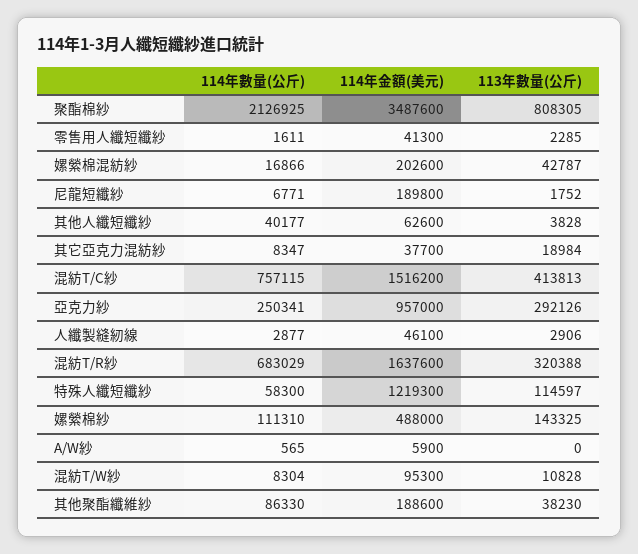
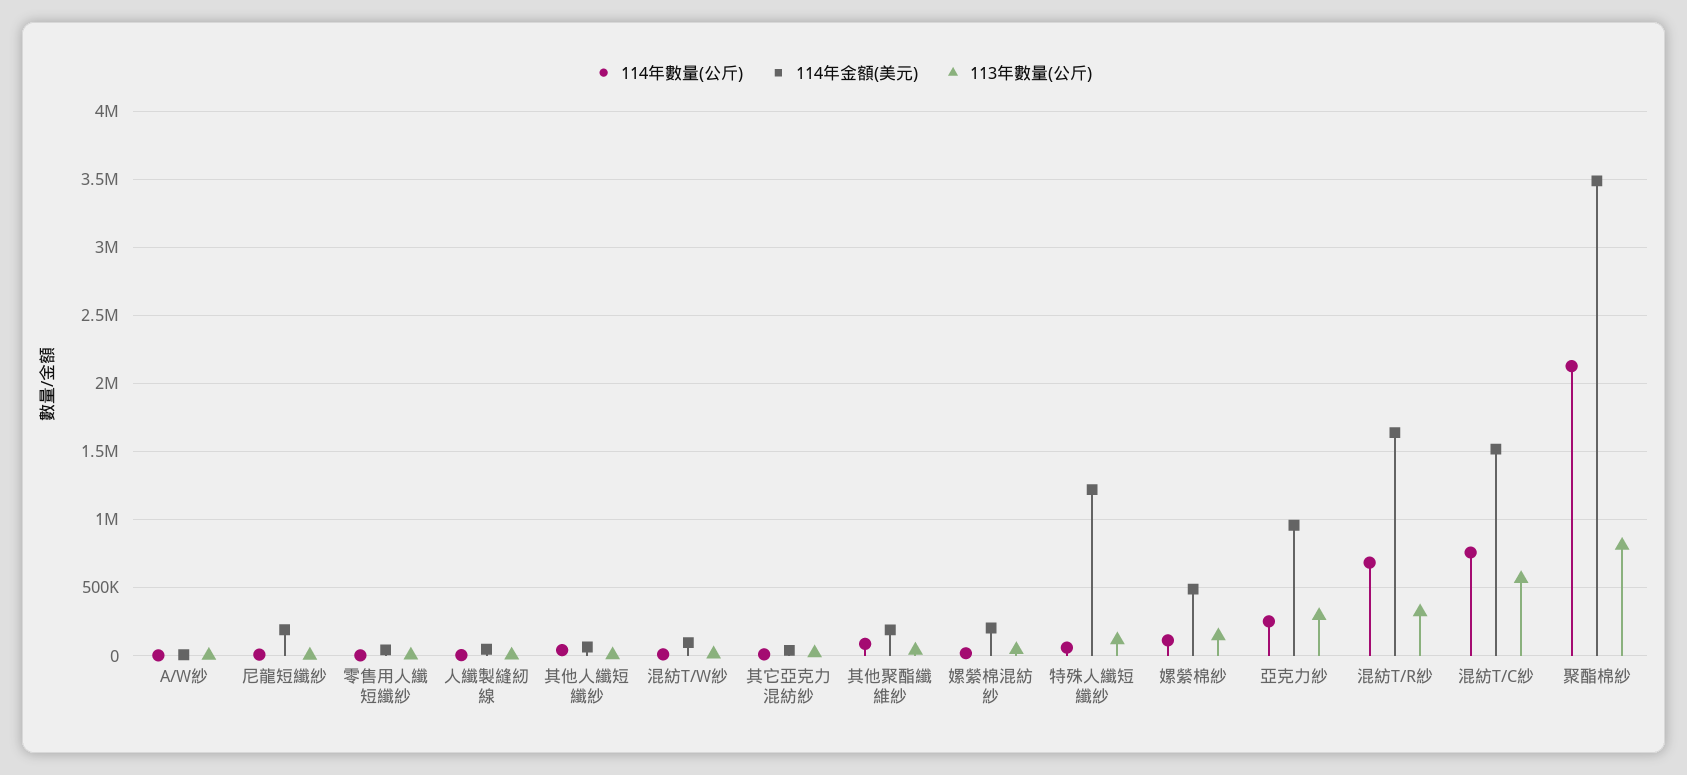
  {
    "114年數量(公斤)": {
      "聚酯棉紗": 2126925,
      "零售用人纖短纖紗": 1611,
      "嫘縈棉混紡紗": 16866,
      "尼龍短纖紗": 6771,
      "其他人纖短纖紗": 40177,
      "其它亞克力混紡紗": 8347,
      "混紡T/C紗": 757115,
      "亞克力紗": 250341,
      "人纖製縫紉線": 2877,
      "混紡T/R紗": 683029,
      "特殊人纖短纖紗": 58300,
      "嫘縈棉紗": 111310,
      "A/W紗": 565,
      "混紡T/W紗": 8304,
      "其他聚酯纖維紗": 86330
    },
    "114年金額(美元)": {
      "聚酯棉紗": 3487600,
      "零售用人纖短纖紗": 41300,
      "嫘縈棉混紡紗": 202600,
      "尼龍短纖紗": 189800,
      "其他人纖短纖紗": 62600,
      "其它亞克力混紡紗": 37700,
      "混紡T/C紗": 1516200,
      "亞克力紗": 957000,
      "人纖製縫紉線": 46100,
      "混紡T/R紗": 1637600,
      "特殊人纖短纖紗": 1219300,
      "嫘縈棉紗": 488000,
      "A/W紗": 5900,
      "混紡T/W紗": 95300,
      "其他聚酯纖維紗": 188600
    },
    "113年數量(公斤)": {
      "聚酯棉紗": 808305,
      "零售用人纖短纖紗": 2285,
      "嫘縈棉混紡紗": 42787,
      "尼龍短纖紗": 1752,
      "其他人纖短纖紗": 3828,
      "其它亞克力混紡紗": 18984,
-     "混紡T/C紗": 413813,
+     "混紡T/C紗": 550000,
      "亞克力紗": 292126,
      "人纖製縫紉線": 2906,
      "混紡T/R紗": 320388,
      "特殊人纖短纖紗": 114597,
      "嫘縈棉紗": 143325,
      "A/W紗": 0,
      "混紡T/W紗": 10828,
      "其他聚酯纖維紗": 38230
    }
  }

